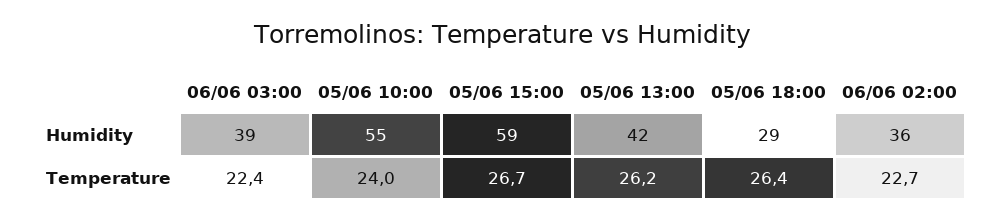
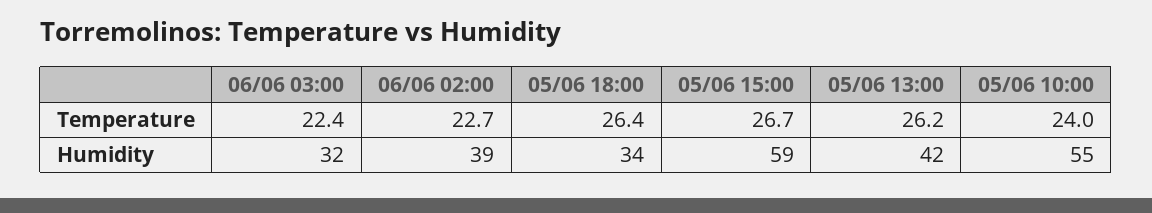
  {
    "06/06 03:00": {
-     "Humidity": 39,
+     "Humidity": 32,
      "Temperature": 22.4
    },
    "05/06 10:00": {
      "Humidity": 55,
      "Temperature": 24
    },
    "05/06 15:00": {
      "Humidity": 59,
      "Temperature": 26.7
    },
    "05/06 13:00": {
      "Humidity": 42,
      "Temperature": 26.2
    },
    "05/06 18:00": {
-     "Humidity": 29,
+     "Humidity": 34,
      "Temperature": 26.4
    },
    "06/06 02:00": {
-     "Humidity": 36,
+     "Humidity": 39,
      "Temperature": 22.7
    }
  }

